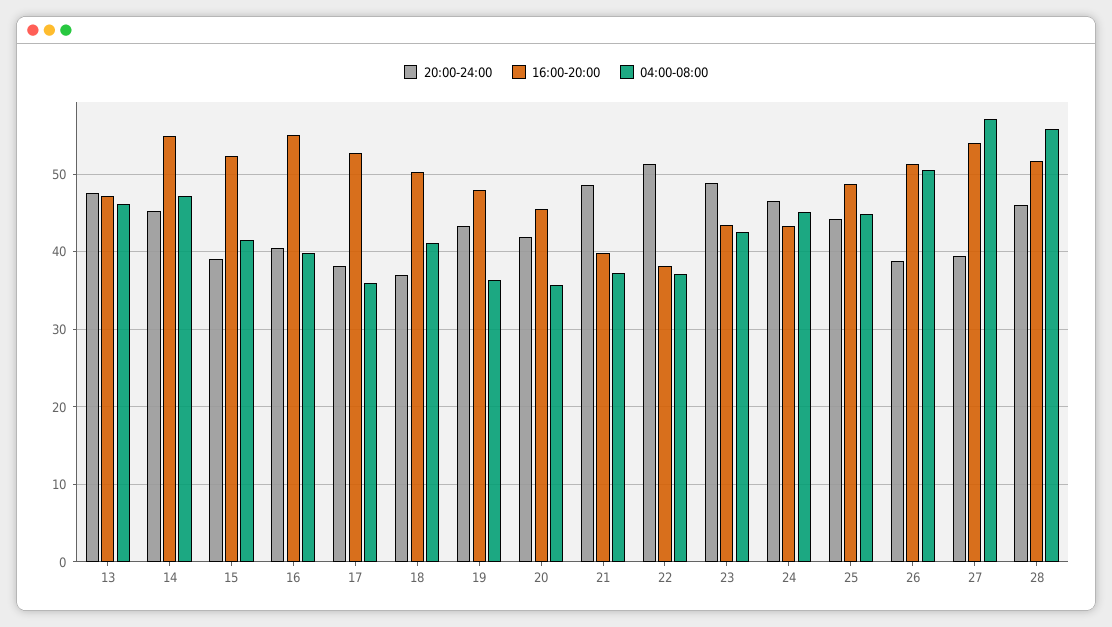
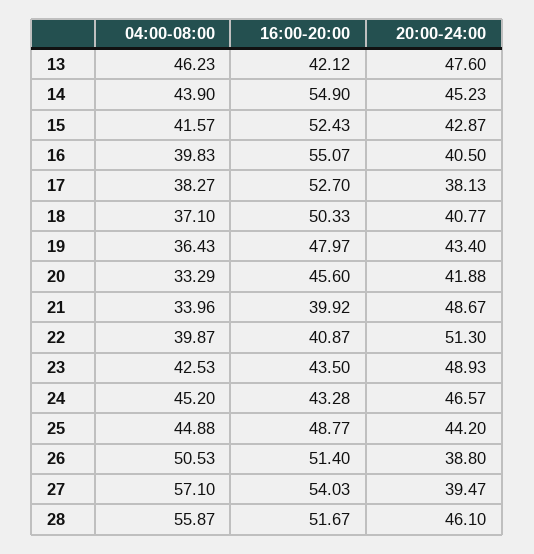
  {
    "20:00-24:00": {
      "13": 47.6,
      "14": 45.23,
-     "15": 39,
+     "15": 42.87,
      "16": 40.5,
      "17": 38.13,
-     "18": 37,
+     "18": 40.77,
      "19": 43.4,
      "20": 41.88,
      "21": 48.67,
      "22": 51.3,
      "23": 48.93,
      "24": 46.57,
      "25": 44.2,
      "26": 38.8,
      "27": 39.47,
      "28": 46.1
    },
    "16:00-20:00": {
-     "13": 47,
+     "13": 42.12,
      "14": 54.9,
      "15": 52.43,
      "16": 55.07,
      "17": 52.7,
      "18": 50.33,
      "19": 47.97,
      "20": 45.6,
      "21": 39.92,
-     "22": 38,
+     "22": 40.87,
      "23": 43.5,
      "24": 43.28,
      "25": 48.77,
      "26": 51.4,
      "27": 54.03,
      "28": 51.67
    },
    "04:00-08:00": {
      "13": 46.23,
-     "14": 47,
+     "14": 43.9,
      "15": 41.57,
      "16": 39.83,
-     "17": 36,
+     "17": 38.27,
-     "18": 41,
+     "18": 37.1,
      "19": 36.43,
-     "20": 36,
+     "20": 33.29,
-     "21": 37,
+     "21": 33.96,
-     "22": 37,
+     "22": 39.87,
      "23": 42.53,
      "24": 45.2,
      "25": 44.88,
      "26": 50.53,
      "27": 57.1,
      "28": 55.87
    }
  }

